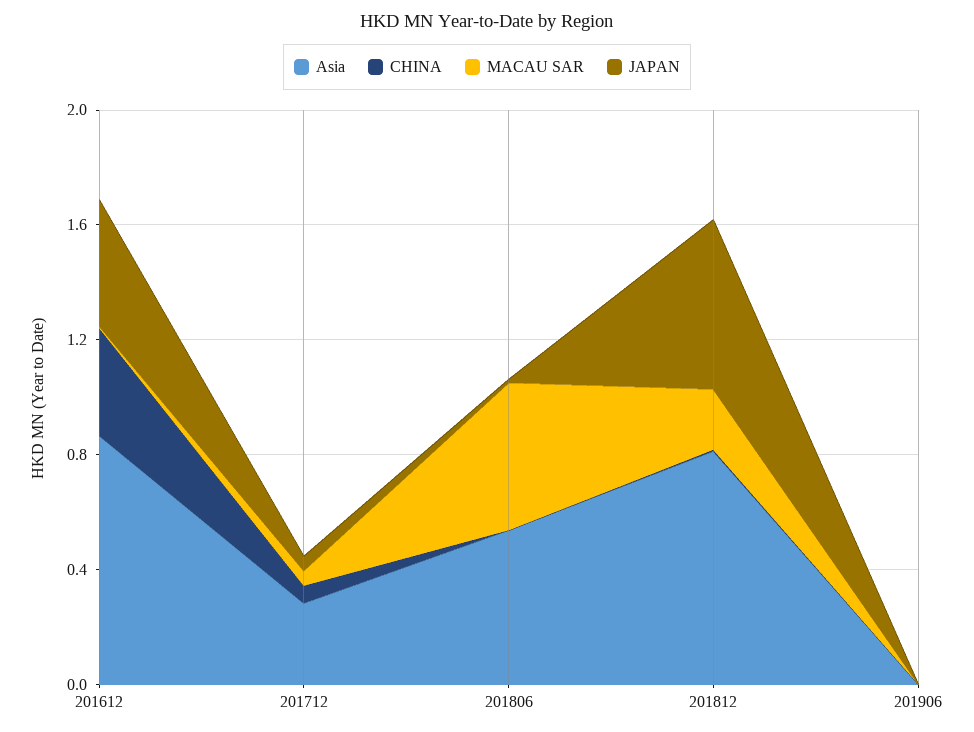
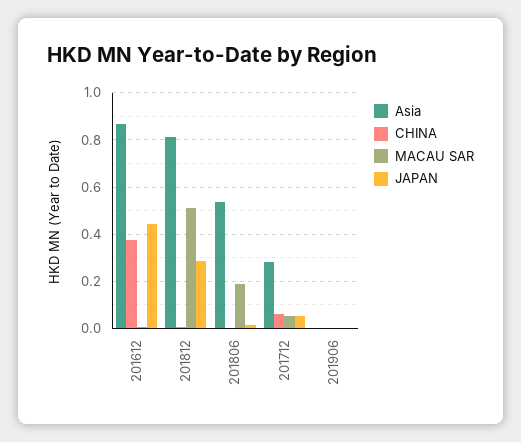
  {
    "Asia": {
      "201612": 0.85,
      "201712": 0.3,
      "201806": 0.55,
      "201812": 0.8,
      "201906": 0
    },
    "CHINA": {
      "201612": 0.35,
      "201712": 0.05,
      "201806": 0,
      "201812": 0,
      "201906": 0
    },
    "MACAU SAR": {
      "201612": 0,
      "201712": 0.05,
-     "201806": 0.5,
+     "201806": 0.2,
-     "201812": 0.2,
+     "201812": 0.5,
      "201906": 0
    },
    "JAPAN": {
      "201612": 0.45,
      "201712": 0.05,
      "201806": 0,
-     "201812": 0.6,
+     "201812": 0.3,
      "201906": 0
    }
  }

